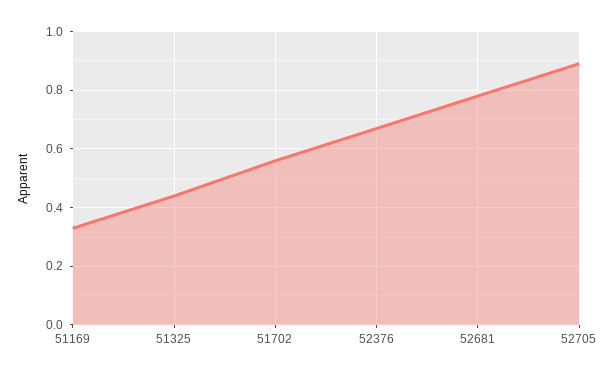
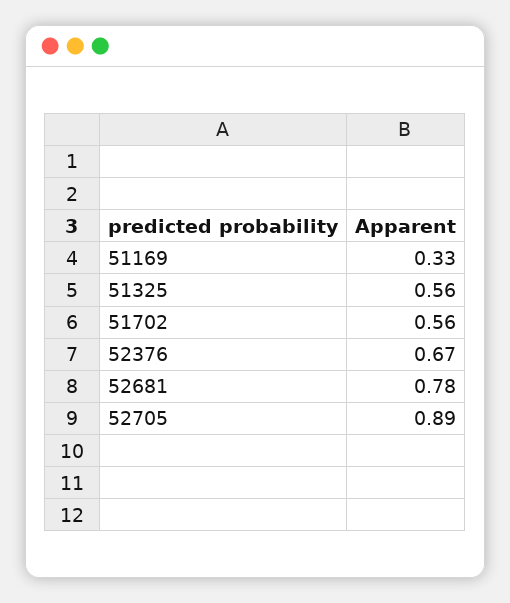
  {
    "51169": 0.33,
-   "51325": 0.45,
+   "51325": 0.56,
    "51702": 0.56,
    "52376": 0.67,
    "52681": 0.78,
    "52705": 0.89
  }

